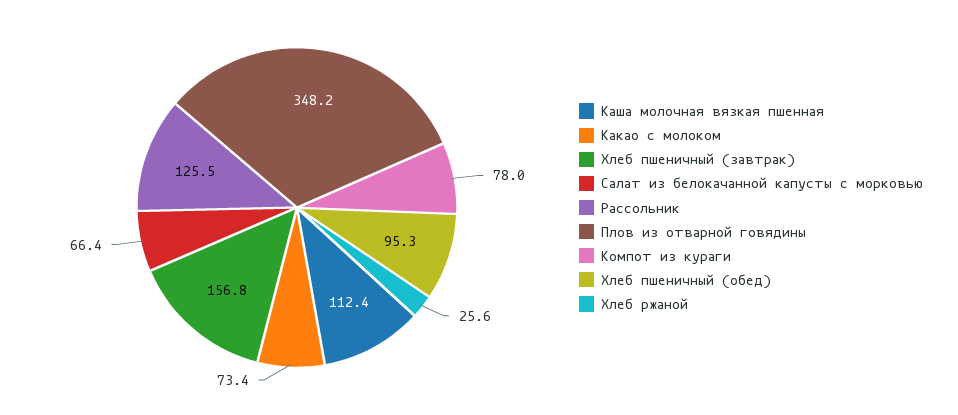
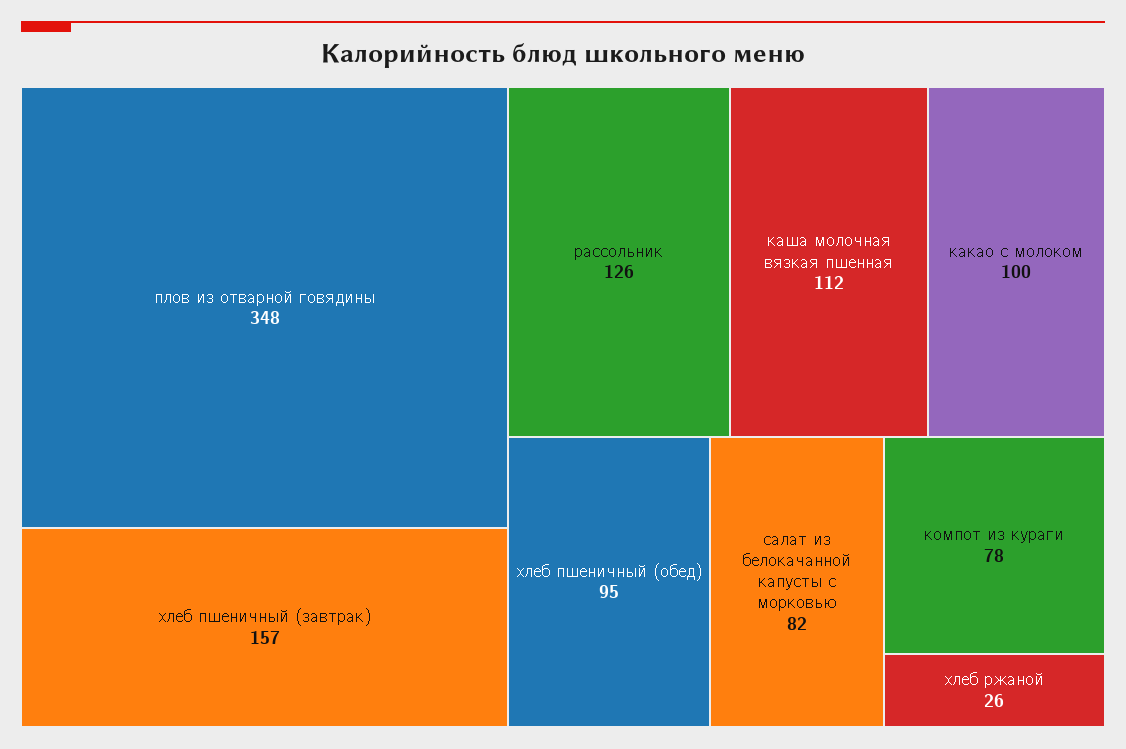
  {
    "Каша молочная вязкая пшенная": 112.4,
-   "Какао с молоком": 73.4,
+   "Какао с молоком": 100,
    "Хлеб пшеничный (завтрак)": 156.8,
-   "Салат из белокачанной капусты с морковью": 66.4,
+   "Салат из белокачанной капусты с морковью": 82,
    "Рассольник": 125.5,
    "Плов из отварной говядины": 348.2,
    "Компот из кураги": 78,
    "Хлеб пшеничный (обед)": 95.3,
    "Хлеб ржаной": 25.6
  }

